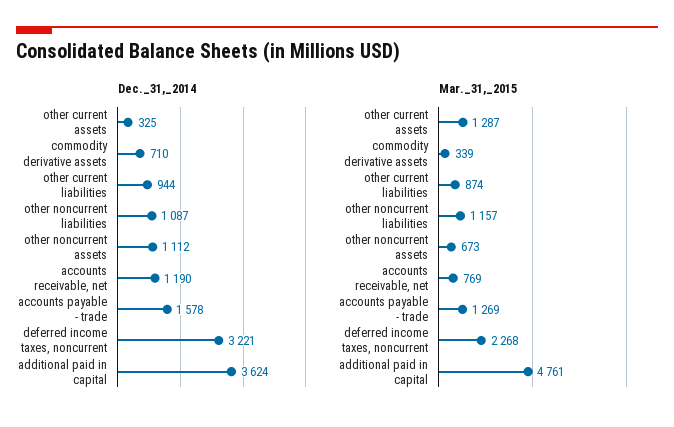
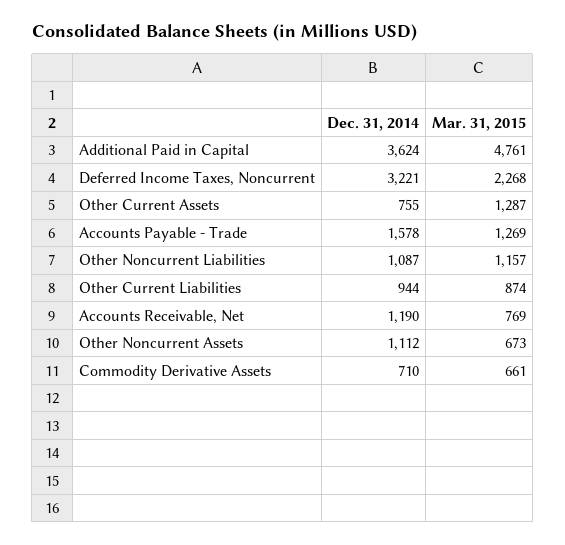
  {
    "Dec._31,_2014": {
-     "other current assets": 325,
+     "other current assets": 755,
      "commodity derivative assets": 710,
      "other current liabilities": 944,
      "other noncurrent liabilities": 1087,
      "other noncurrent assets": 1112,
      "accounts receivable, net": 1190,
      "accounts payable - trade": 1578,
      "deferred income taxes, noncurrent": 3221,
      "additional paid in capital": 3624
    },
    "Mar._31,_2015": {
      "other current assets": 1287,
-     "commodity derivative assets": 339,
+     "commodity derivative assets": 661,
      "other current liabilities": 874,
      "other noncurrent liabilities": 1157,
      "other noncurrent assets": 673,
      "accounts receivable, net": 769,
      "accounts payable - trade": 1269,
      "deferred income taxes, noncurrent": 2268,
      "additional paid in capital": 4761
    }
  }

